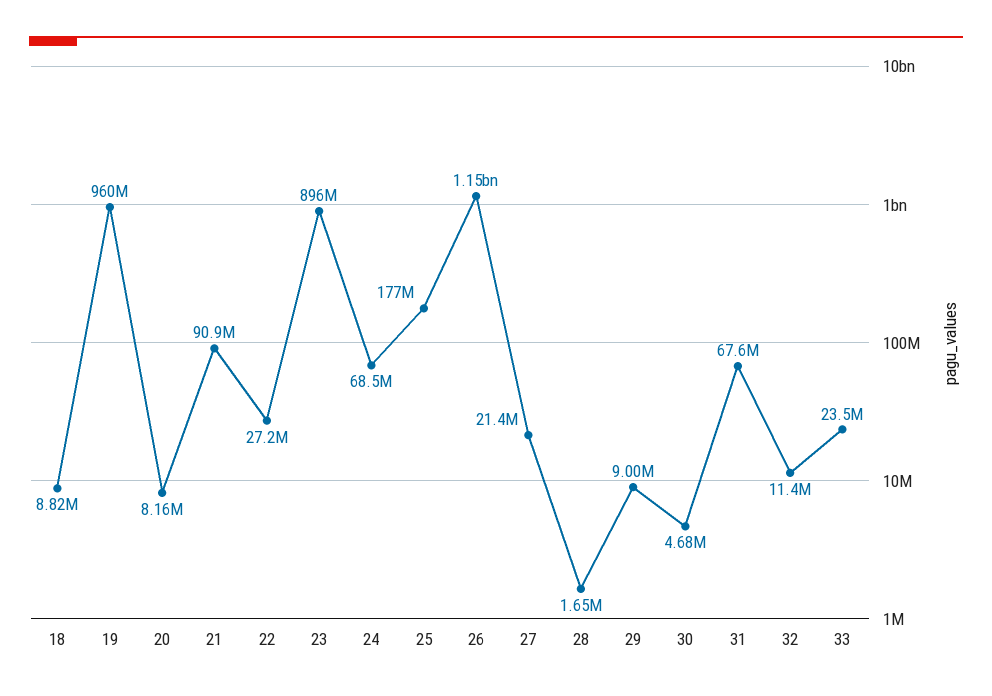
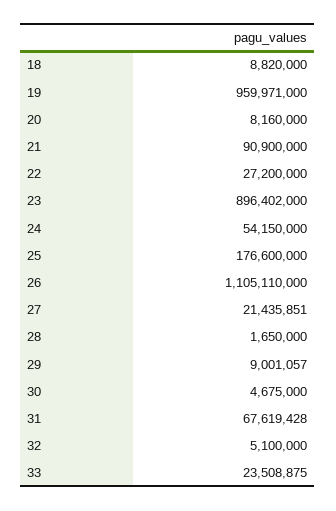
  {
    "18": 8820000,
    "19": 959971000,
    "20": 8160000,
    "21": 90900000,
    "22": 27200000,
    "23": 896402000,
-   "24": 68500000,
+   "24": 54150000,
    "25": 176600000,
-   "26": 1150000000,
+   "26": 1105110000,
    "27": 21435851,
    "28": 1650000,
    "29": 9001057,
    "30": 4675000,
    "31": 67619428,
-   "32": 11400000,
+   "32": 5100000,
    "33": 23508875
  }

